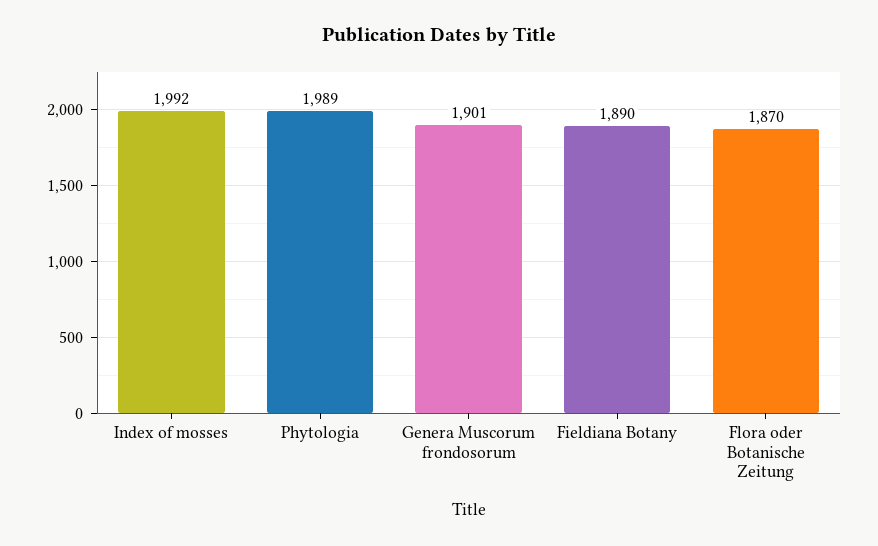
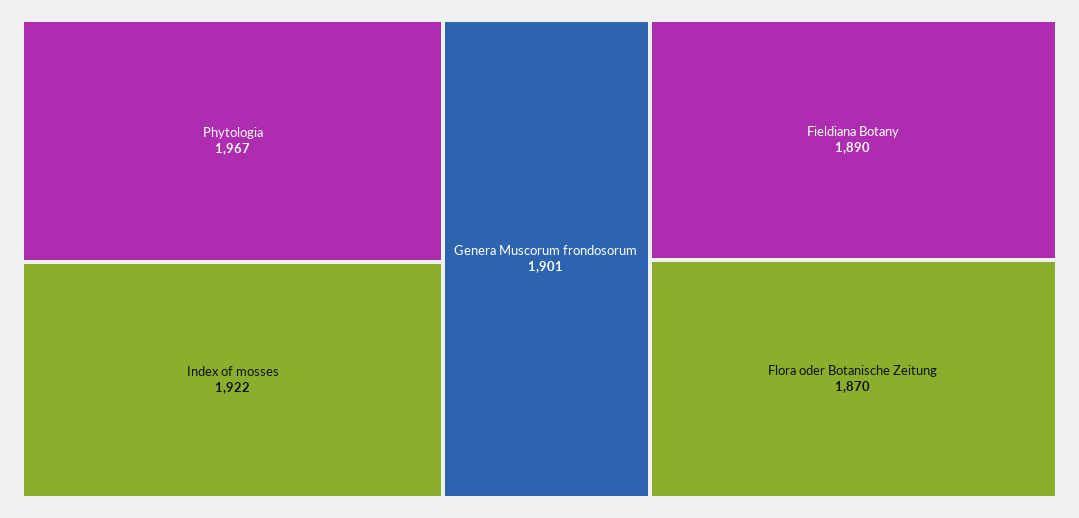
  {
-   "Index of mosses": 1992,
+   "Index of mosses": 1922,
-   "Phytologia": 1989,
+   "Phytologia": 1967,
    "Genera Muscorum frondosorum": 1901,
    "Fieldiana Botany": 1890,
    "Flora oder Botanische Zeitung": 1870
  }

